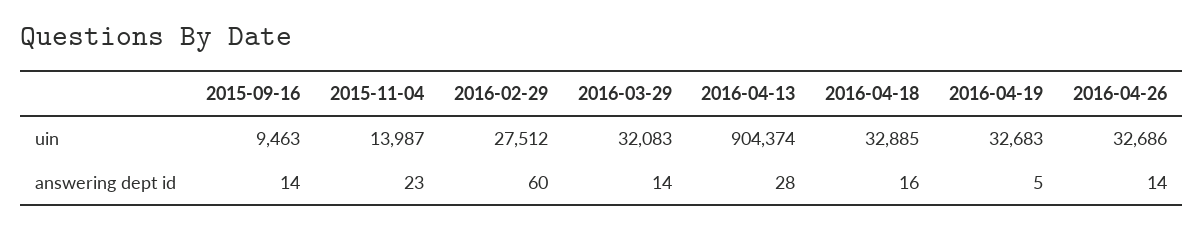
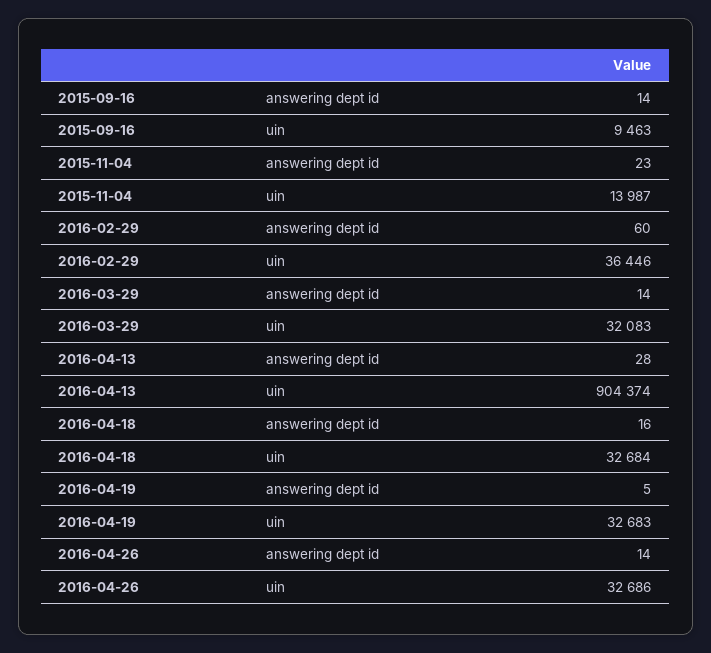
  {
    "2015-09-16": {
      "uin": 9463,
      "answering dept id": 14
    },
    "2015-11-04": {
      "uin": 13987,
      "answering dept id": 23
    },
    "2016-02-29": {
-     "uin": 27512,
+     "uin": 36446,
      "answering dept id": 60
    },
    "2016-03-29": {
      "uin": 32083,
      "answering dept id": 14
    },
    "2016-04-13": {
      "uin": 904374,
      "answering dept id": 28
    },
    "2016-04-18": {
-     "uin": 32885,
+     "uin": 32684,
      "answering dept id": 16
    },
    "2016-04-19": {
      "uin": 32683,
      "answering dept id": 5
    },
    "2016-04-26": {
      "uin": 32686,
      "answering dept id": 14
    }
  }

